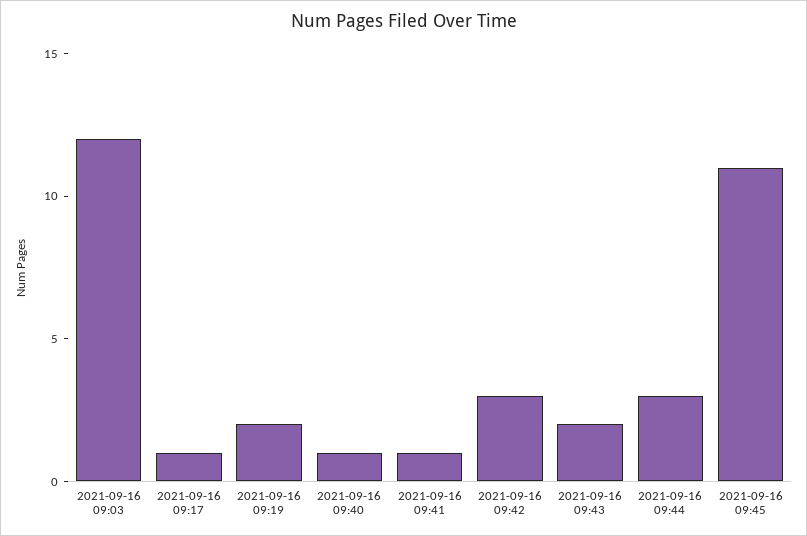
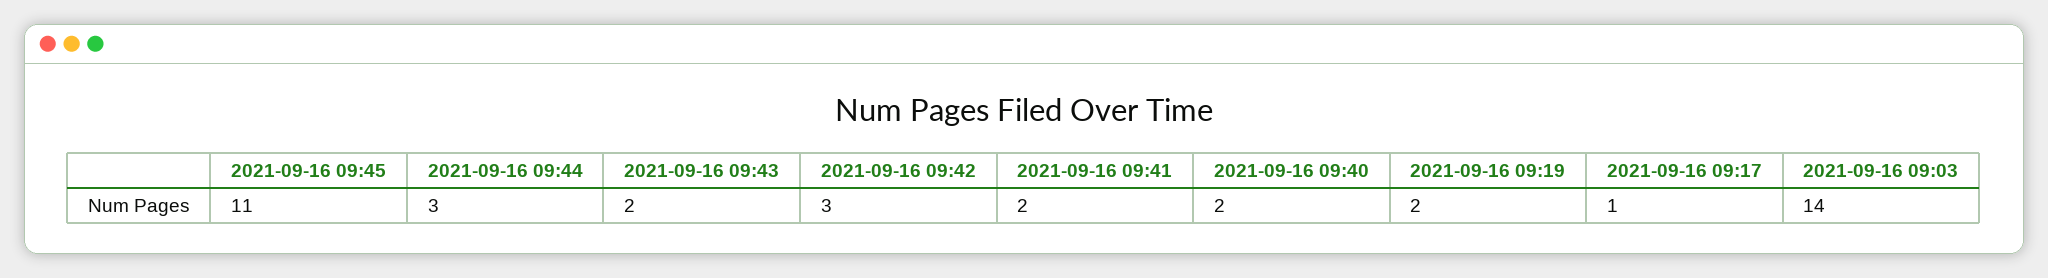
  {
-   "2021-09-16 09:03": 12,
+   "2021-09-16 09:03": 14,
    "2021-09-16 09:17": 1,
    "2021-09-16 09:19": 2,
-   "2021-09-16 09:40": 1,
+   "2021-09-16 09:40": 2,
-   "2021-09-16 09:41": 1,
+   "2021-09-16 09:41": 2,
    "2021-09-16 09:42": 3,
    "2021-09-16 09:43": 2,
    "2021-09-16 09:44": 3,
    "2021-09-16 09:45": 11
  }

